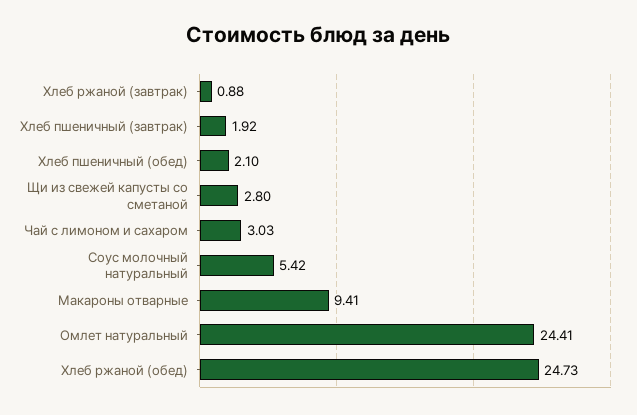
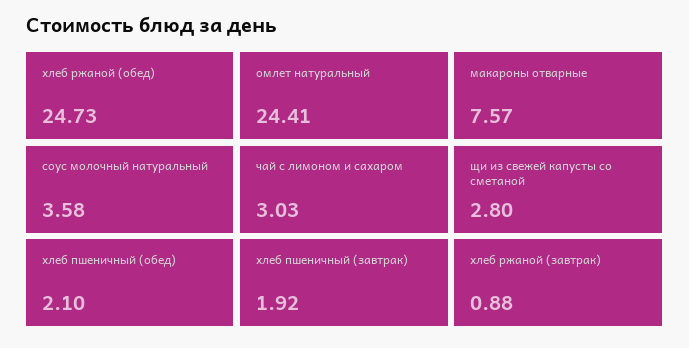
  {
    "Хлеб ржаной (завтрак)": 0.88,
    "Хлеб пшеничный (завтрак)": 1.92,
    "Хлеб пшеничный (обед)": 2.1,
    "Щи из свежей капусты со сметаной": 2.8,
    "Чай с лимоном и сахаром": 3.03,
-   "Соус молочный натуральный": 5.42,
+   "Соус молочный натуральный": 3.58,
-   "Макароны отварные": 9.41,
+   "Макароны отварные": 7.57,
    "Омлет натуральный": 24.41,
    "Хлеб ржаной (обед)": 24.73
  }

